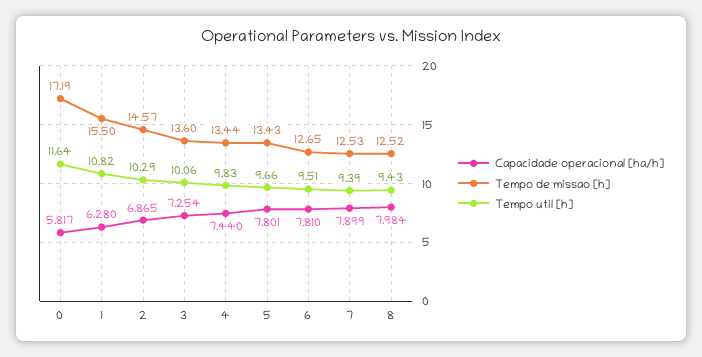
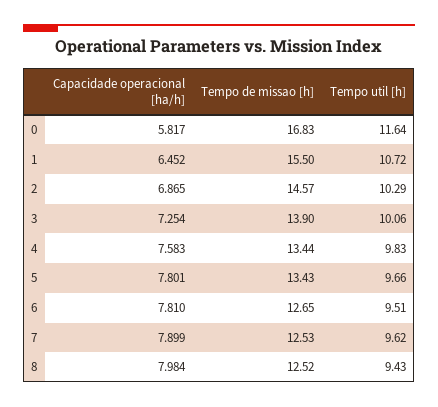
  {
    "Capacidade operacional [ha/h]": {
      "0": 5.817,
-     "1": 6.28,
+     "1": 6.452,
      "2": 6.865,
      "3": 7.254,
-     "4": 7.44,
+     "4": 7.583,
      "5": 7.801,
      "6": 7.81,
      "7": 7.899,
      "8": 7.984
    },
    "Tempo de missao [h]": {
-     "0": 17.19,
+     "0": 16.83,
      "1": 15.5,
      "2": 14.57,
-     "3": 13.6,
+     "3": 13.9,
      "4": 13.44,
      "5": 13.43,
      "6": 12.65,
      "7": 12.53,
      "8": 12.52
    },
    "Tempo util [h]": {
      "0": 11.64,
-     "1": 10.82,
+     "1": 10.72,
      "2": 10.29,
      "3": 10.06,
      "4": 9.83,
      "5": 9.66,
      "6": 9.51,
-     "7": 9.39,
+     "7": 9.62,
      "8": 9.43
    }
  }

